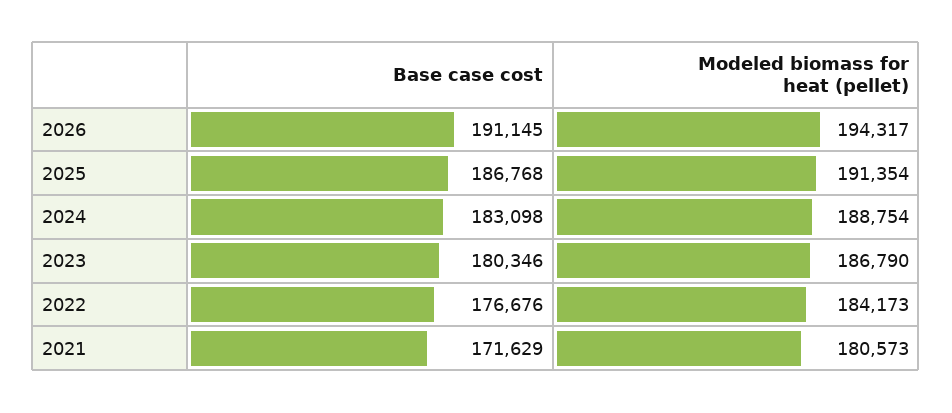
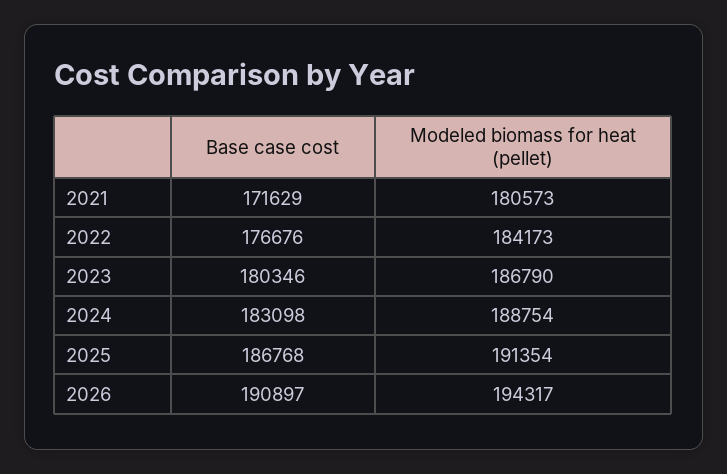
  {
    "Base case cost": {
-     "2026": 191145,
+     "2026": 190897,
      "2025": 186768,
      "2024": 183098,
      "2023": 180346,
      "2022": 176676,
      "2021": 171629
    },
    "Modeled biomass for heat (pellet)": {
      "2026": 194317,
      "2025": 191354,
      "2024": 188754,
      "2023": 186790,
      "2022": 184173,
      "2021": 180573
    }
  }

